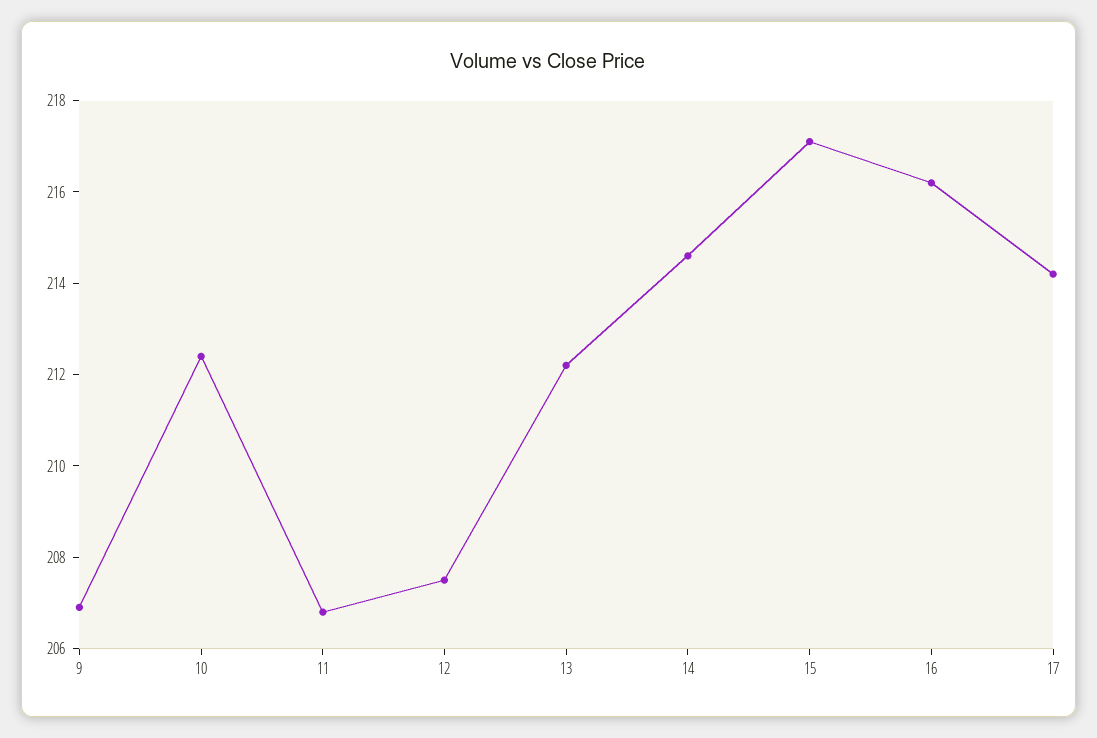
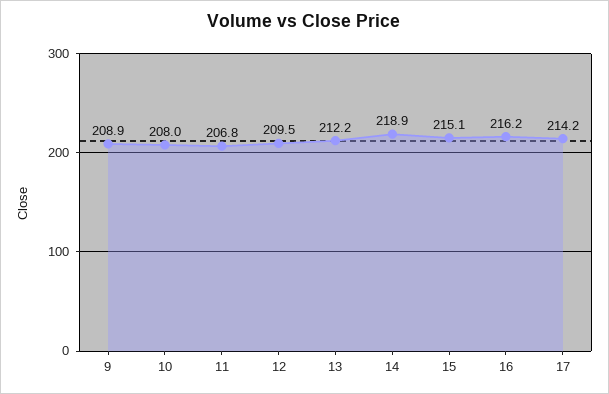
  {
-   "9": 207,
+   "9": 208.9,
-   "10": 212.5,
+   "10": 208,
    "11": 206.8,
-   "12": 207.5,
+   "12": 209.5,
    "13": 212.2,
-   "14": 214.5,
+   "14": 218.9,
-   "15": 217,
+   "15": 215.1,
    "16": 216.2,
    "17": 214.2
  }

